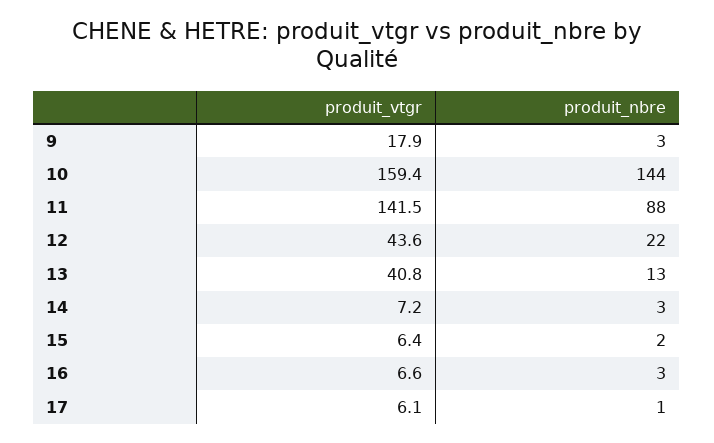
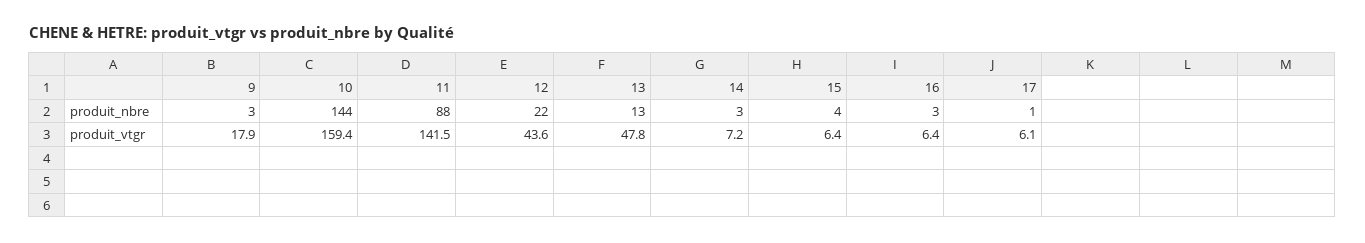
  {
    "produit_vtgr": {
      "9": 17.9,
      "10": 159.4,
      "11": 141.5,
      "12": 43.6,
-     "13": 40.8,
+     "13": 47.8,
      "14": 7.2,
      "15": 6.4,
-     "16": 6.6,
+     "16": 6.4,
      "17": 6.1
    },
    "produit_nbre": {
      "9": 3,
      "10": 144,
      "11": 88,
      "12": 22,
      "13": 13,
      "14": 3,
-     "15": 2,
+     "15": 4,
      "16": 3,
      "17": 1
    }
  }

